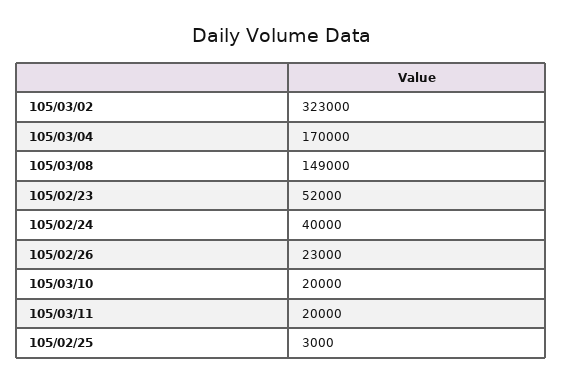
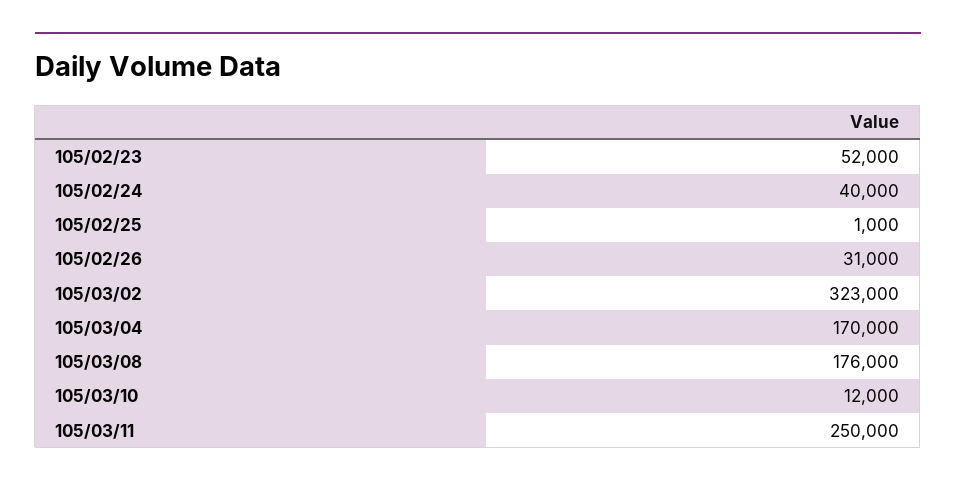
  {
    "105/03/02": 323000,
    "105/03/04": 170000,
-   "105/03/08": 149000,
+   "105/03/08": 176000,
    "105/02/23": 52000,
    "105/02/24": 40000,
-   "105/02/26": 23000,
+   "105/02/26": 31000,
-   "105/03/10": 20000,
+   "105/03/10": 12000,
-   "105/03/11": 20000,
+   "105/03/11": 250000,
-   "105/02/25": 3000
+   "105/02/25": 1000
  }

